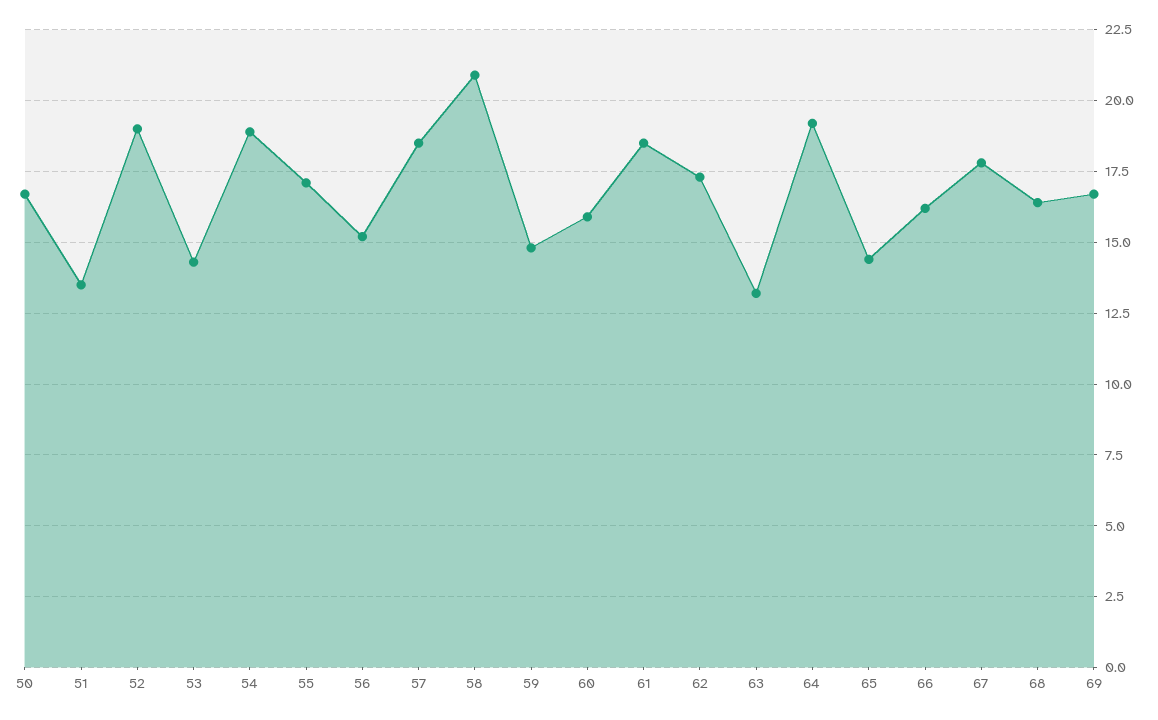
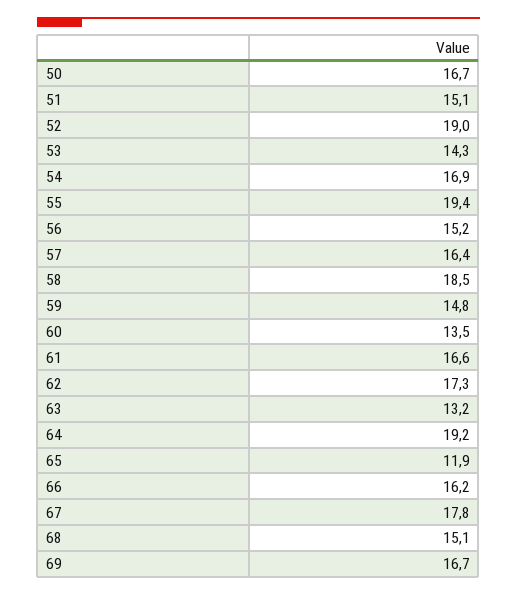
  {
    "50": 16.7,
-   "51": 13.5,
+   "51": 15.1,
    "52": 19,
    "53": 14.3,
-   "54": 19,
+   "54": 16.9,
-   "55": 17,
+   "55": 19.4,
    "56": 15.2,
-   "57": 18.5,
+   "57": 16.4,
-   "58": 21,
+   "58": 18.5,
    "59": 14.8,
-   "60": 16,
+   "60": 13.5,
-   "61": 18.5,
+   "61": 16.6,
    "62": 17.3,
    "63": 13.2,
    "64": 19.2,
-   "65": 14.5,
+   "65": 11.9,
    "66": 16.2,
    "67": 17.8,
-   "68": 16.5,
+   "68": 15.1,
    "69": 16.7
  }

